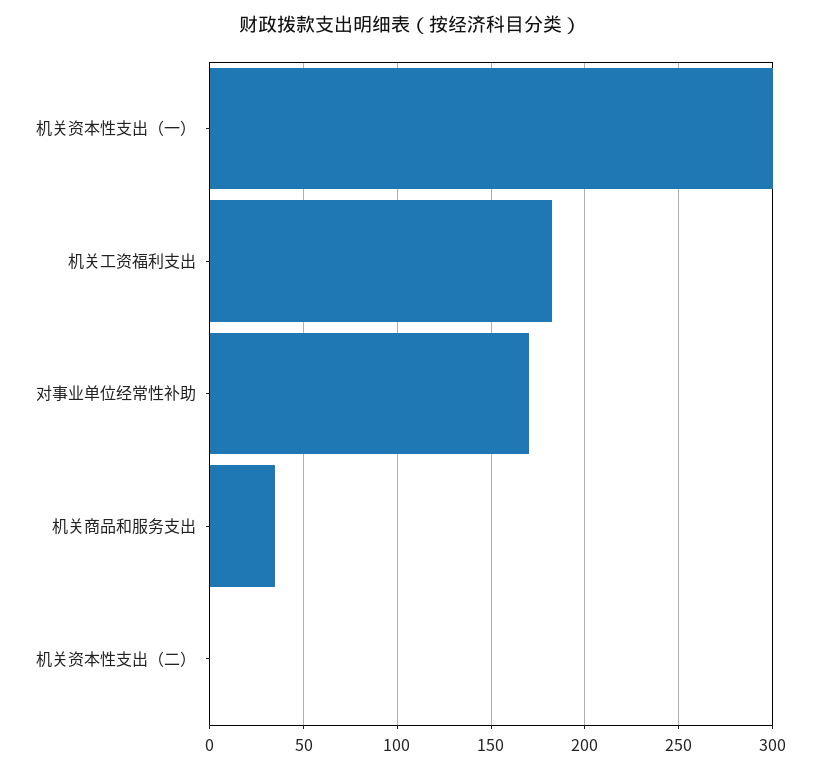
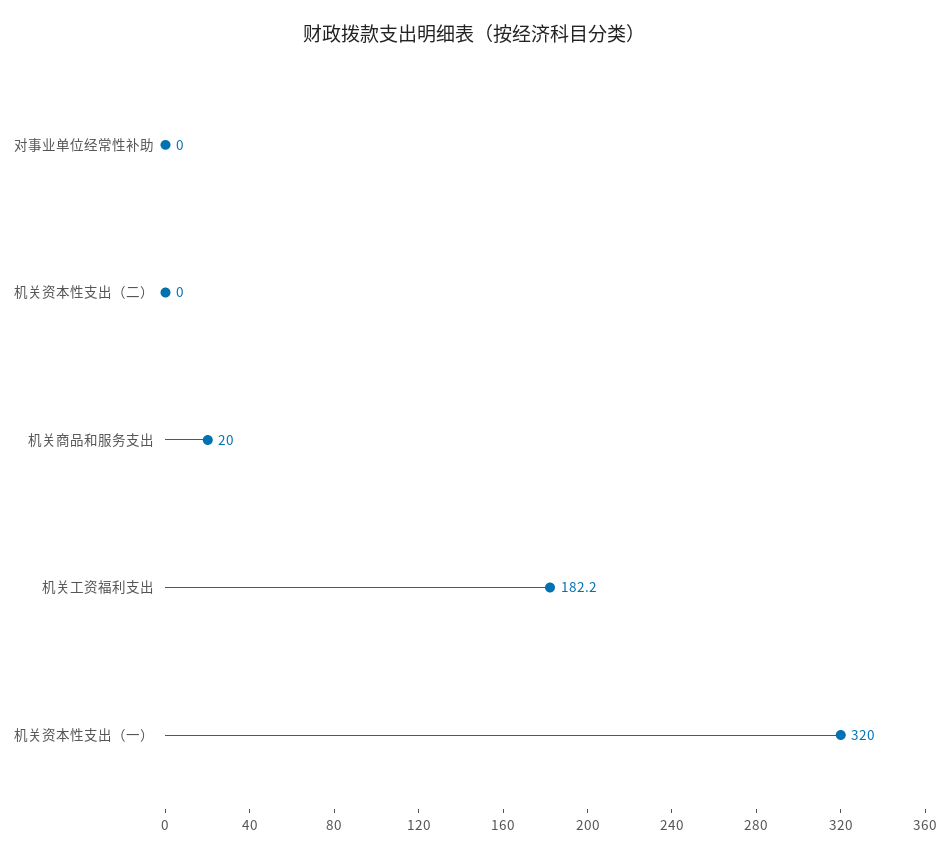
  {
-   "机关资本性支出（一）": 300,
+   "机关资本性支出（一）": 320,
    "机关工资福利支出": 182.2,
-   "对事业单位经常性补助": 170,
+   "对事业单位经常性补助": 0,
-   "机关商品和服务支出": 35,
+   "机关商品和服务支出": 20,
    "机关资本性支出（二）": 0
  }

